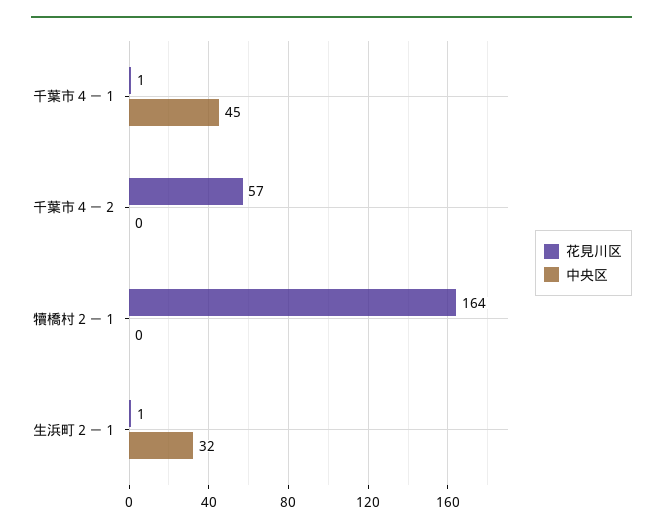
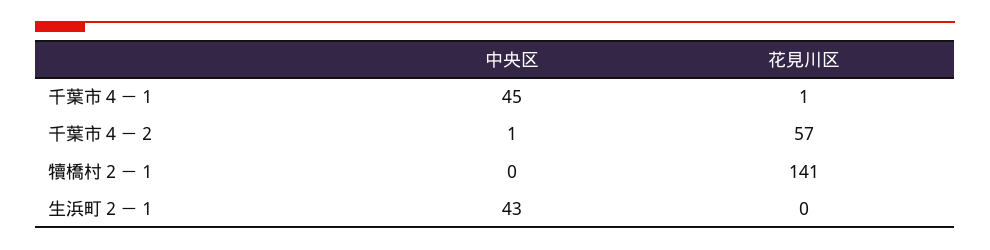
  {
    "花見川区": {
      "千葉市４－１": 1,
      "千葉市４－２": 57,
-     "犢橋村２－１": 164,
+     "犢橋村２－１": 141,
-     "生浜町２－１": 1
+     "生浜町２－１": 0
    },
    "中央区": {
      "千葉市４－１": 45,
-     "千葉市４－２": 0,
+     "千葉市４－２": 1,
      "犢橋村２－１": 0,
-     "生浜町２－１": 32
+     "生浜町２－１": 43
    }
  }

